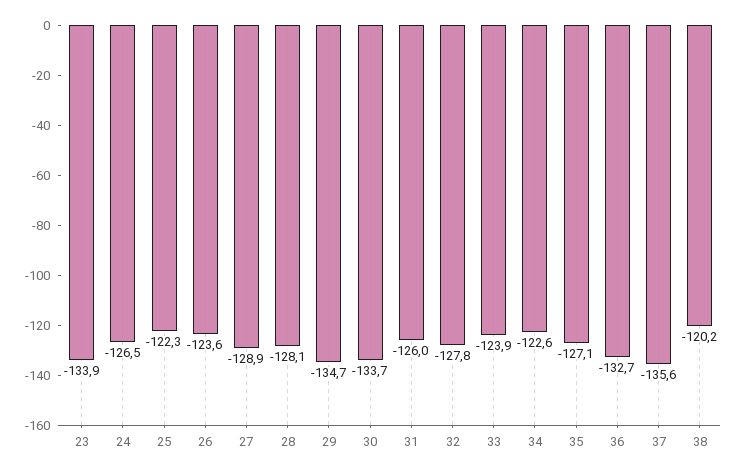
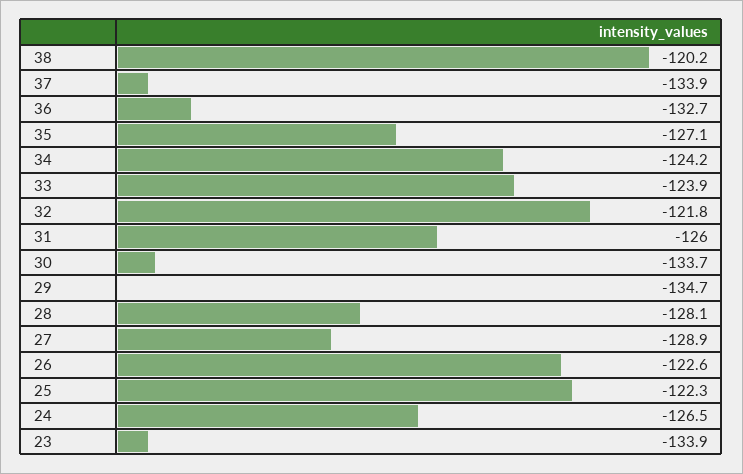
  {
    "23": -133.9,
    "24": -126.5,
    "25": -122.3,
-   "26": -123.6,
+   "26": -122.6,
    "27": -128.9,
    "28": -128.1,
    "29": -134.7,
    "30": -133.7,
    "31": -126,
-   "32": -127.8,
+   "32": -121.8,
    "33": -123.9,
-   "34": -122.6,
+   "34": -124.2,
    "35": -127.1,
    "36": -132.7,
-   "37": -135.6,
+   "37": -133.9,
    "38": -120.2
  }

